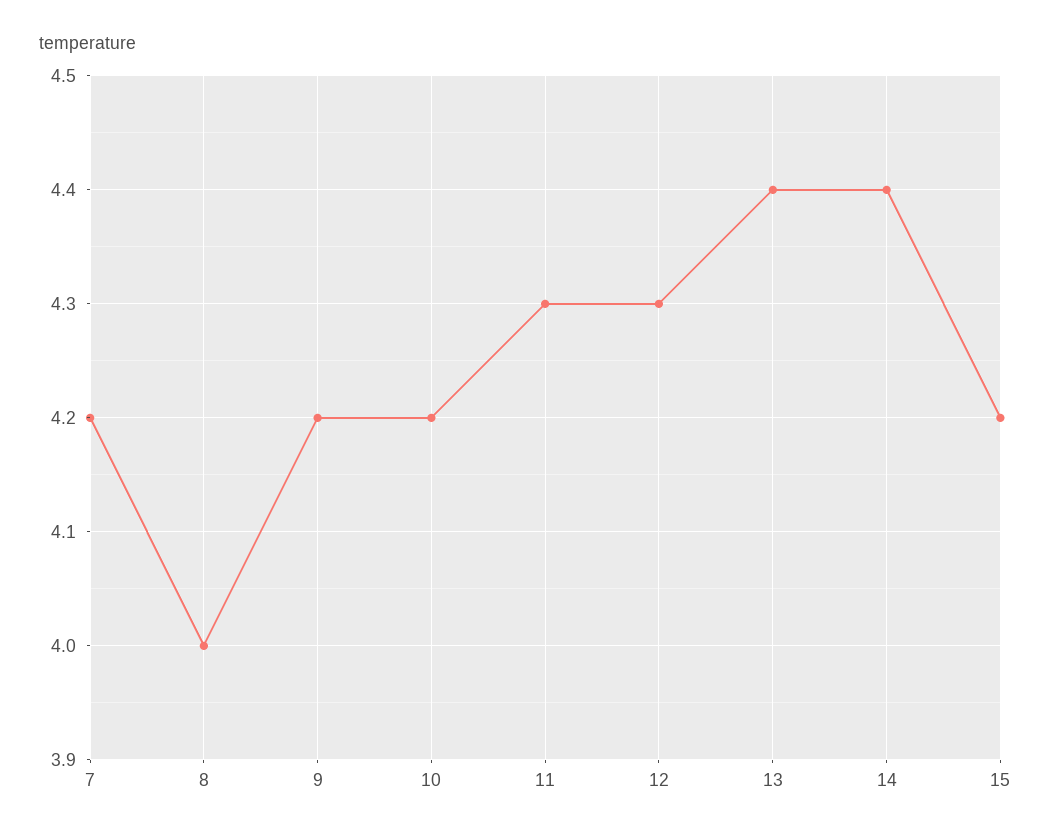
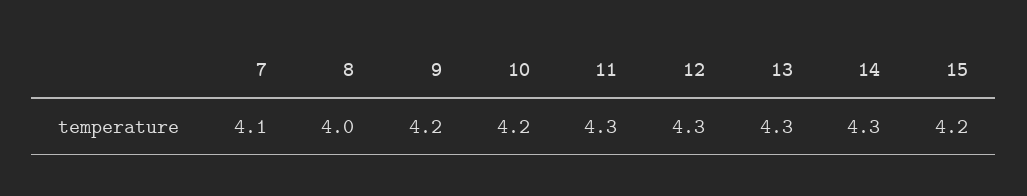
  {
-   "7": 4.2,
+   "7": 4.1,
    "8": 4,
    "9": 4.2,
    "10": 4.2,
    "11": 4.3,
    "12": 4.3,
-   "13": 4.4,
+   "13": 4.3,
-   "14": 4.4,
+   "14": 4.3,
    "15": 4.2
  }

